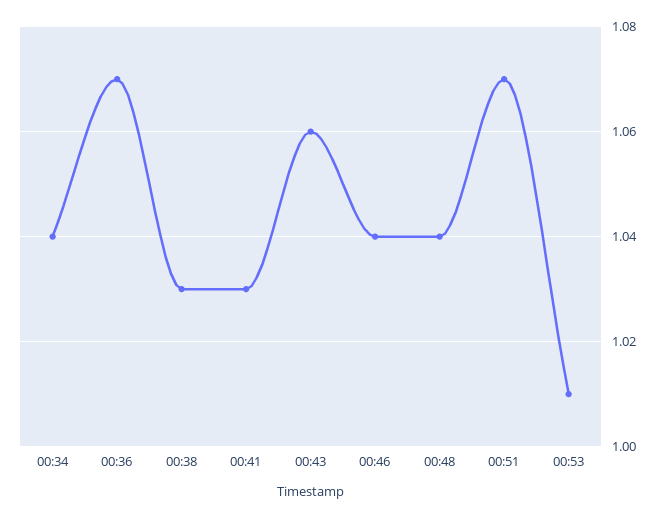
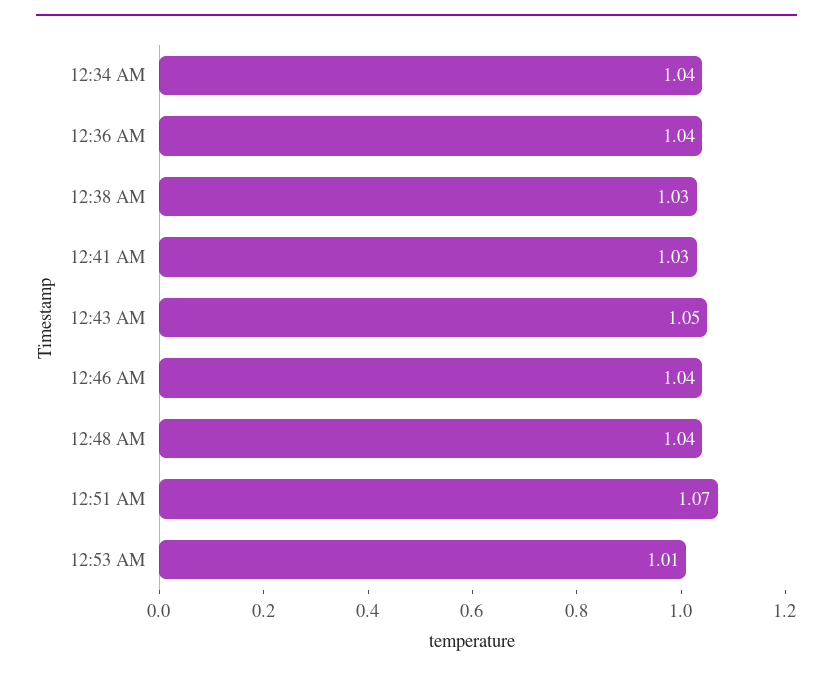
  {
    "00:34": 1.04,
-   "00:36": 1.07,
+   "00:36": 1.04,
    "00:38": 1.03,
    "00:41": 1.03,
-   "00:43": 1.06,
+   "00:43": 1.05,
    "00:46": 1.04,
    "00:48": 1.04,
    "00:51": 1.07,
    "00:53": 1.01
  }

